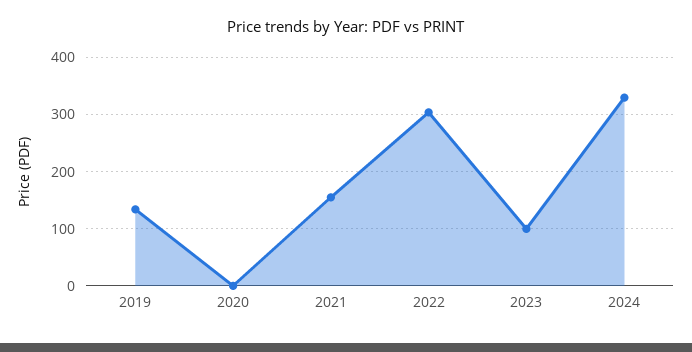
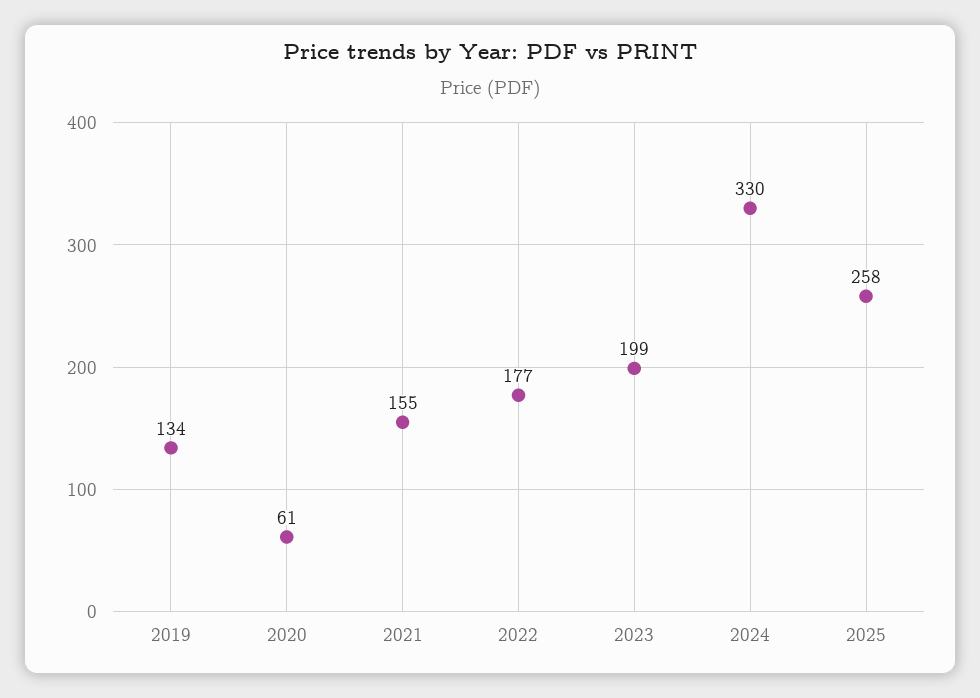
  {
    "2019": 134,
-   "2020": 0,
+   "2020": 61,
    "2021": 155,
-   "2022": 300,
+   "2022": 177,
-   "2023": 100,
+   "2023": 199,
-   "2024": 330
+   "2024": 330,
+   "2025": 258
  }

